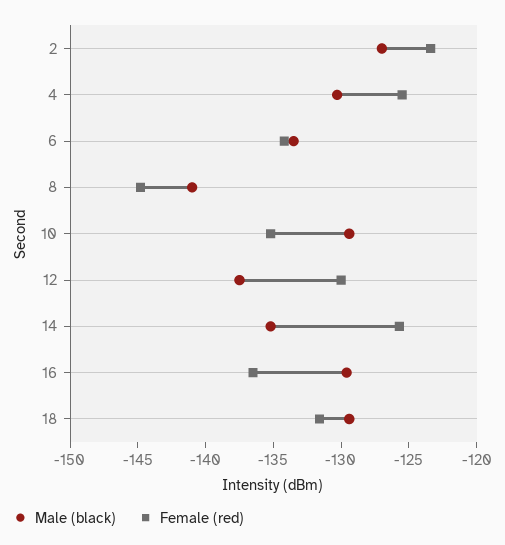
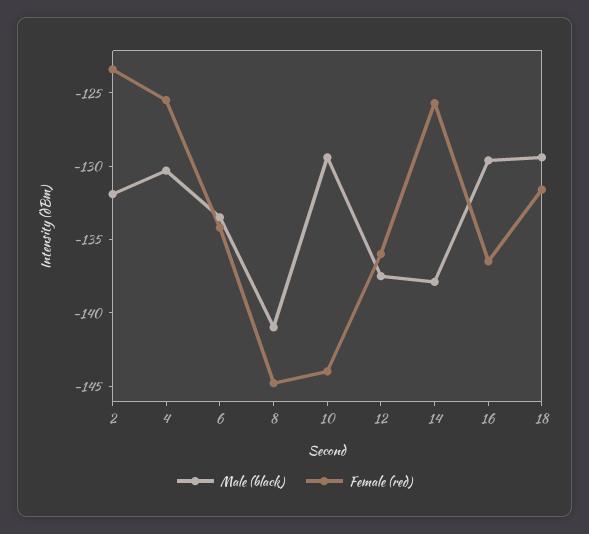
  {
    "Male (black)": {
-     "2": -127,
+     "2": -132,
      "4": -130,
      "6": -134,
      "8": -141,
      "10": -129,
      "12": -138,
-     "14": -135,
+     "14": -138,
      "16": -130,
      "18": -129
    },
    "Female (red)": {
      "2": -123,
      "4": -126,
      "6": -134,
      "8": -145,
-     "10": -135,
+     "10": -144,
-     "12": -130,
+     "12": -136,
      "14": -126,
      "16": -137,
      "18": -132
    }
  }

